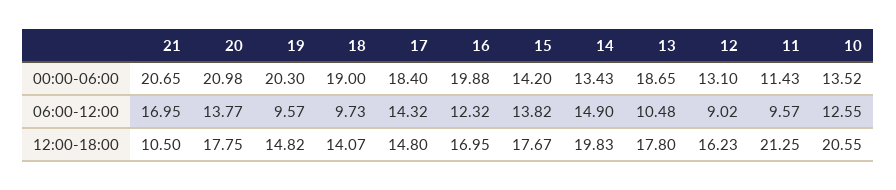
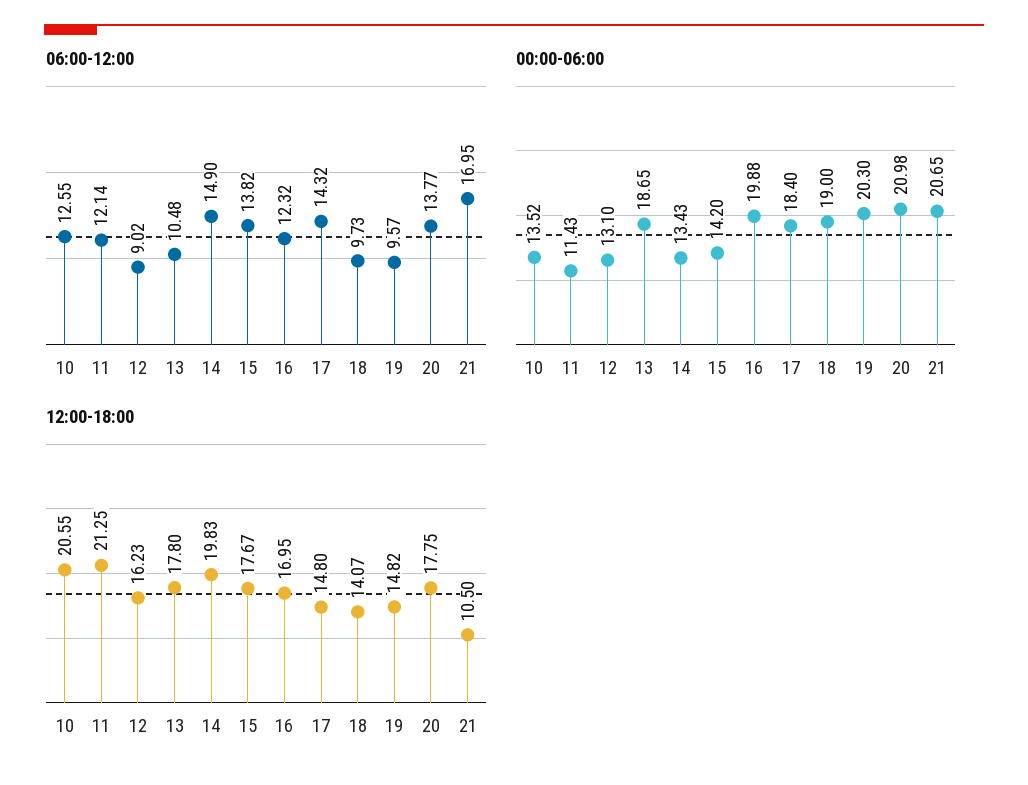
  {
    "00:00-06:00": {
      "21": 20.65,
      "20": 20.98,
      "19": 20.3,
      "18": 19,
      "17": 18.4,
      "16": 19.88,
      "15": 14.2,
      "14": 13.43,
      "13": 18.65,
      "12": 13.1,
      "11": 11.43,
      "10": 13.52
    },
    "06:00-12:00": {
      "21": 16.95,
      "20": 13.77,
      "19": 9.57,
      "18": 9.73,
      "17": 14.32,
      "16": 12.32,
      "15": 13.82,
      "14": 14.9,
      "13": 10.48,
      "12": 9.02,
-     "11": 9.57,
+     "11": 12.14,
      "10": 12.55
    },
    "12:00-18:00": {
      "21": 10.5,
      "20": 17.75,
      "19": 14.82,
      "18": 14.07,
      "17": 14.8,
      "16": 16.95,
      "15": 17.67,
      "14": 19.83,
      "13": 17.8,
      "12": 16.23,
      "11": 21.25,
      "10": 20.55
    }
  }

